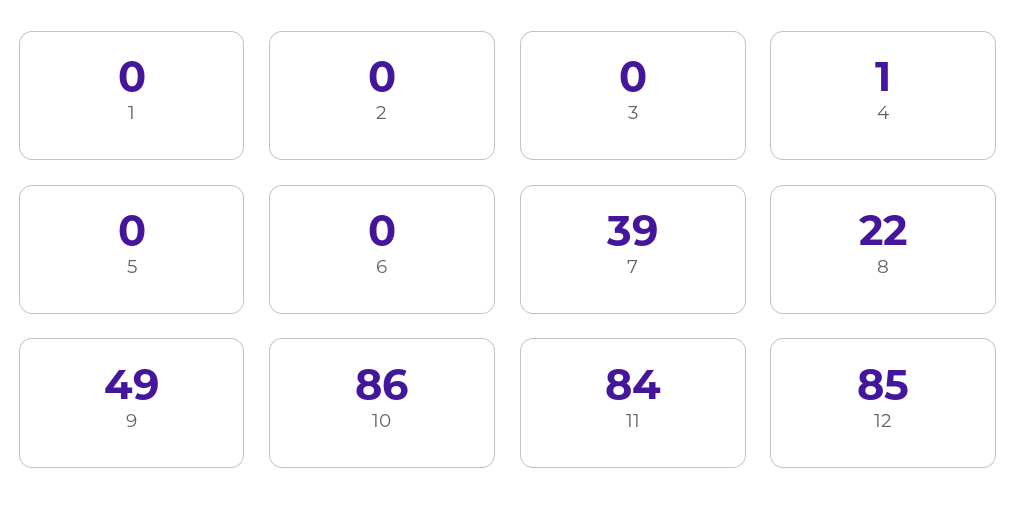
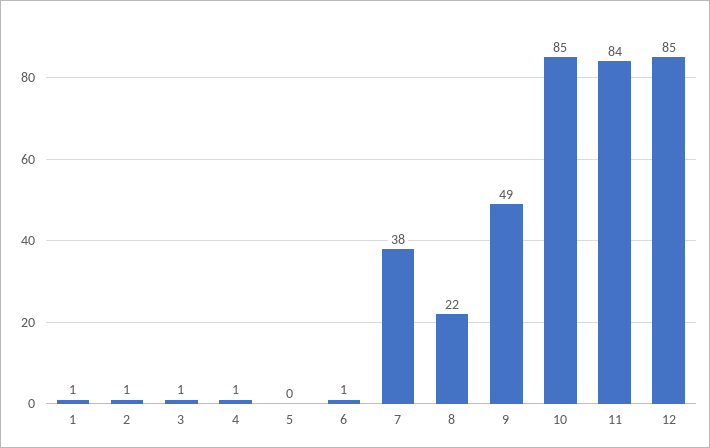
  {
-   "1": 0,
+   "1": 1,
-   "2": 0,
+   "2": 1,
-   "3": 0,
+   "3": 1,
    "4": 1,
    "5": 0,
-   "6": 0,
+   "6": 1,
-   "7": 39,
+   "7": 38,
    "8": 22,
    "9": 49,
-   "10": 86,
+   "10": 85,
    "11": 84,
    "12": 85
  }

